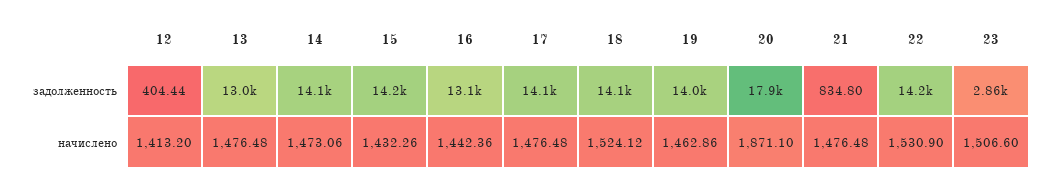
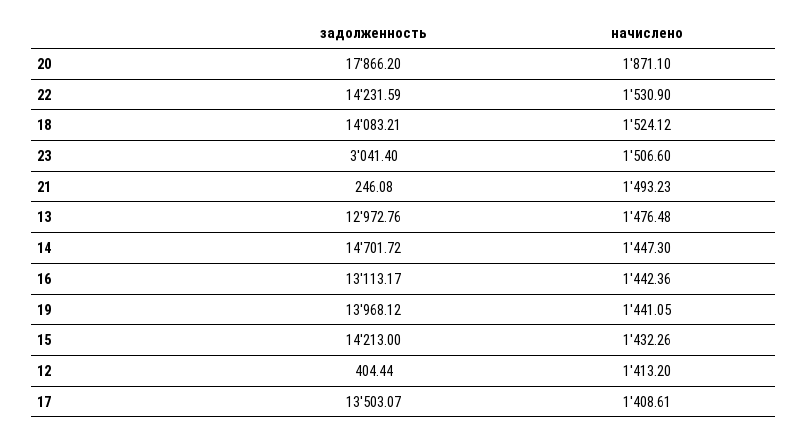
  {
    "12": {
      "задолженность": 404.44,
      "начислено": 1413.2
    },
    "13": {
      "задолженность": 12972.76,
      "начислено": 1476.48
    },
    "14": {
-     "задолженность": 14100,
+     "задолженность": 14701.72,
-     "начислено": 1473.06
+     "начислено": 1447.3
    },
    "15": {
      "задолженность": 14213,
      "начислено": 1432.26
    },
    "16": {
      "задолженность": 13113.17,
      "начислено": 1442.36
    },
    "17": {
-     "задолженность": 14100,
+     "задолженность": 13503.07,
-     "начислено": 1476.48
+     "начислено": 1408.61
    },
    "18": {
      "задолженность": 14083.21,
      "начислено": 1524.12
    },
    "19": {
      "задолженность": 13968.12,
-     "начислено": 1462.86
+     "начислено": 1441.05
    },
    "20": {
      "задолженность": 17866.2,
      "начислено": 1871.1
    },
    "21": {
-     "задолженность": 834.8,
+     "задолженность": 246.08,
-     "начислено": 1476.48
+     "начислено": 1493.23
    },
    "22": {
      "задолженность": 14231.59,
      "начислено": 1530.9
    },
    "23": {
-     "задолженность": 2860,
+     "задолженность": 3041.4,
      "начислено": 1506.6
    }
  }

